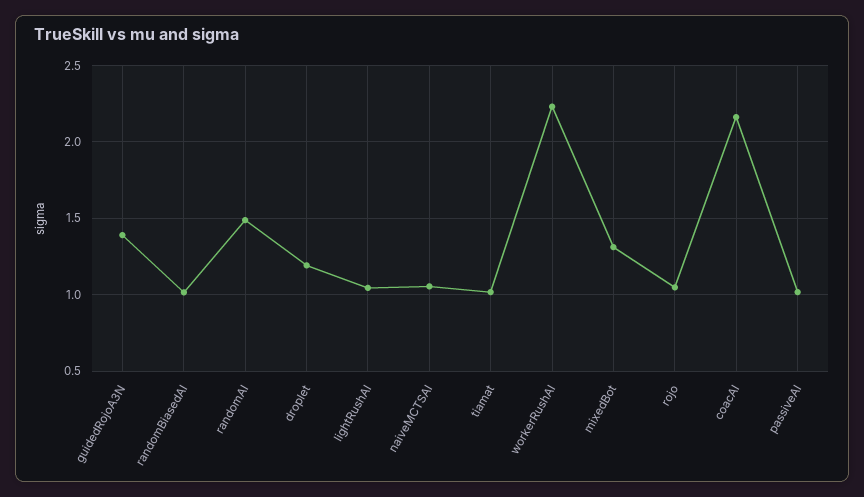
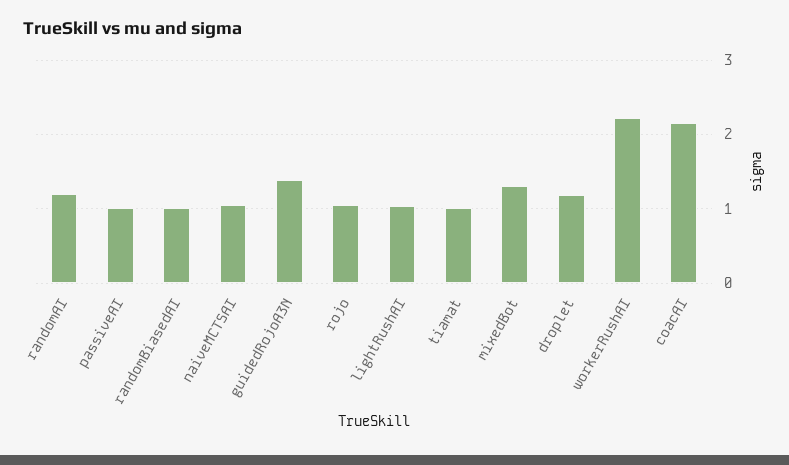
  {
    "guidedRojoA3N": 1.4,
    "randomBiasedAI": 1,
-   "randomAI": 1.5,
+   "randomAI": 1.2,
    "droplet": 1.2,
    "lightRushAI": 1.05,
    "naiveMCTSAI": 1.05,
    "tiamat": 1,
    "workerRushAI": 2.25,
    "mixedBot": 1.3,
    "rojo": 1.05,
    "coacAI": 2.15,
    "passiveAI": 1
  }

